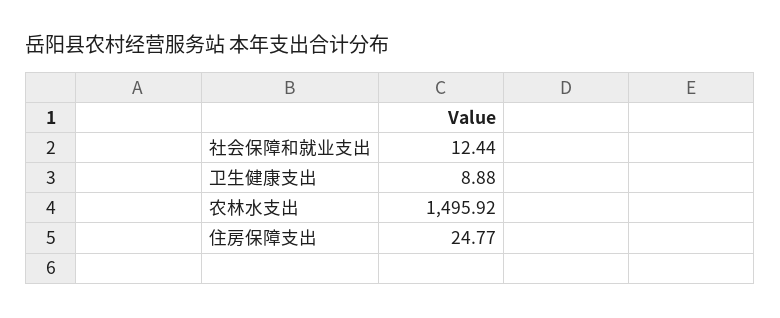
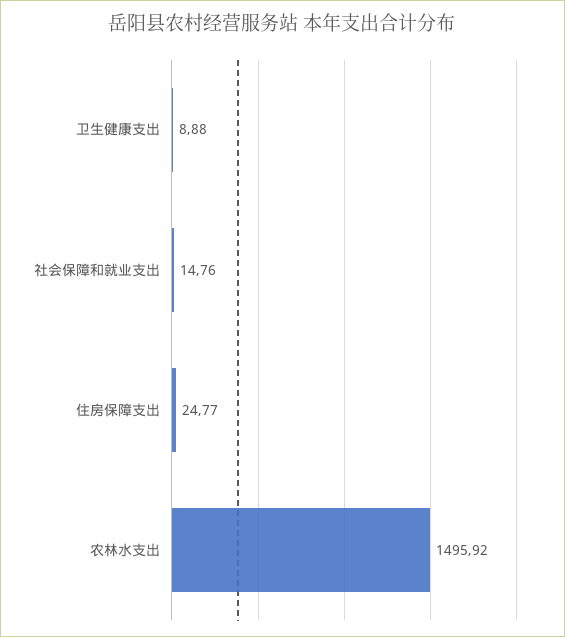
  {
-   "社会保障和就业支出": 12.44,
+   "社会保障和就业支出": 14.76,
    "卫生健康支出": 8.88,
    "农林水支出": 1495.92,
    "住房保障支出": 24.77
  }

